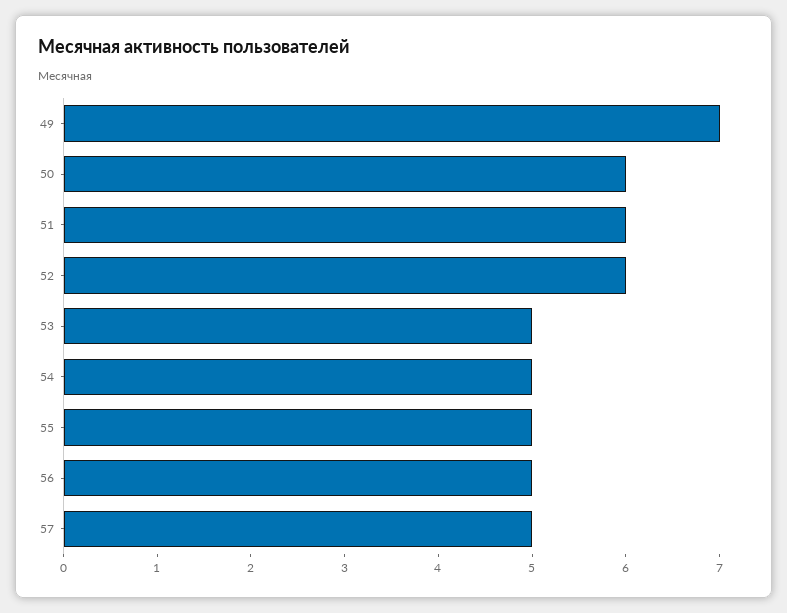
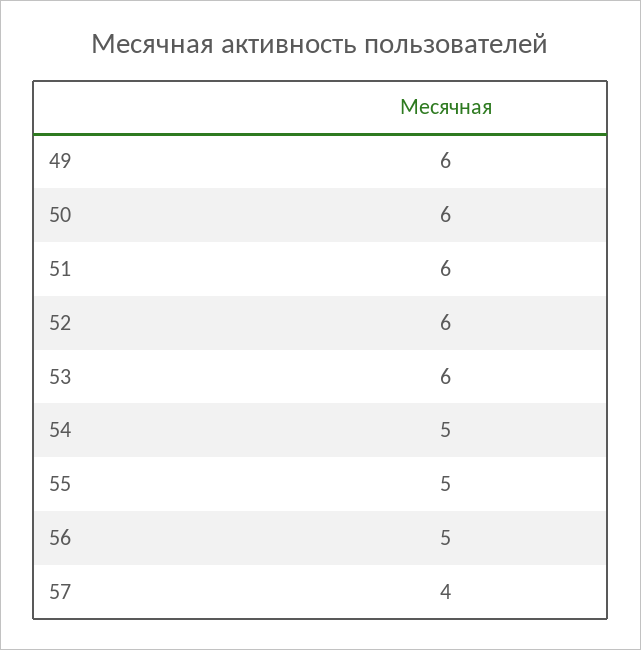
  {
-   "49": 7,
+   "49": 6,
    "50": 6,
    "51": 6,
    "52": 6,
-   "53": 5,
+   "53": 6,
    "54": 5,
    "55": 5,
    "56": 5,
-   "57": 5
+   "57": 4
  }

